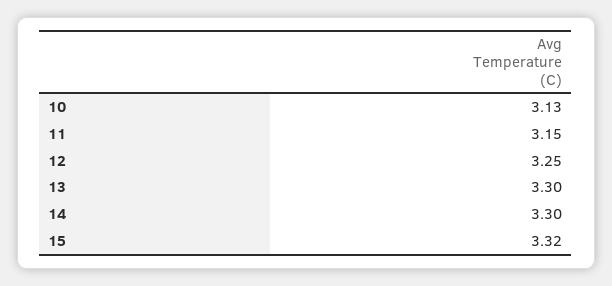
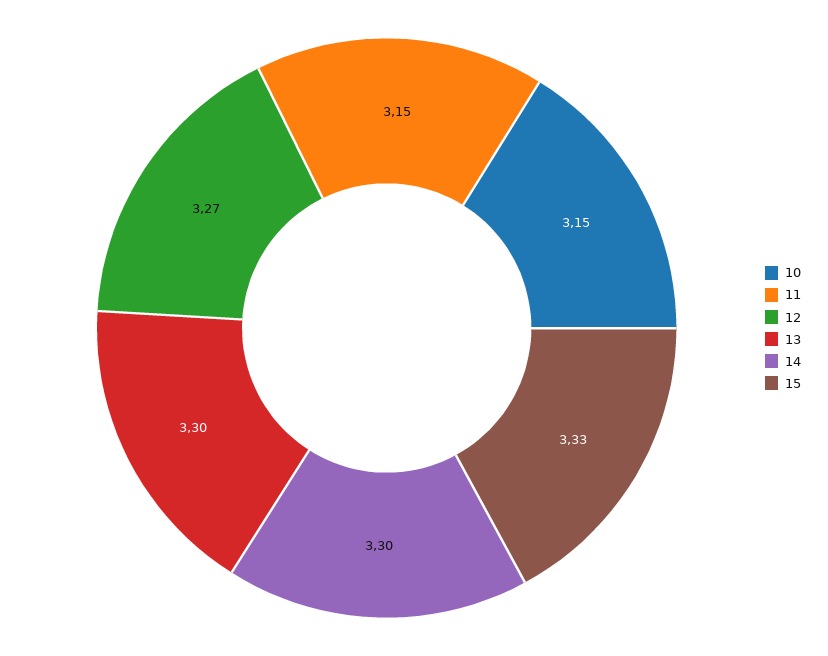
  {
-   "10": 3.13,
+   "10": 3.15,
    "11": 3.15,
-   "12": 3.25,
+   "12": 3.27,
    "13": 3.3,
    "14": 3.3,
-   "15": 3.32
+   "15": 3.33
  }

